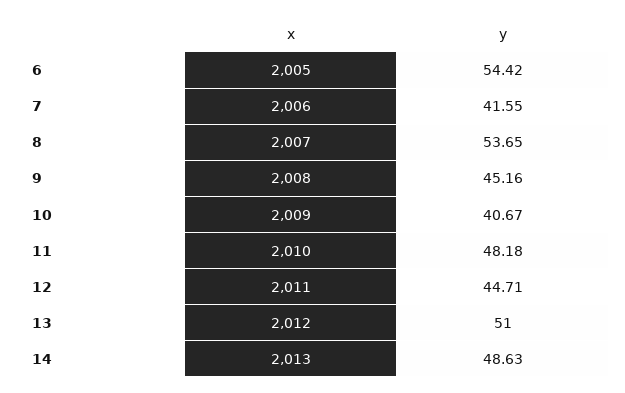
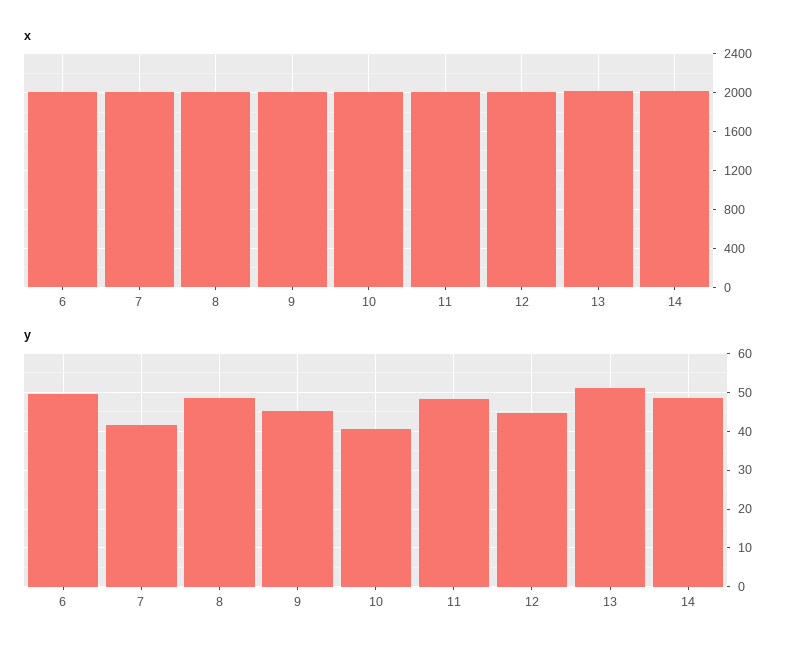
  {
    "x": {
      "6": 2005,
      "7": 2006,
      "8": 2007,
      "9": 2008,
      "10": 2009,
      "11": 2010,
      "12": 2011,
      "13": 2012,
      "14": 2013
    },
    "y": {
-     "6": 54.42,
+     "6": 50,
      "7": 41.55,
-     "8": 53.65,
+     "8": 48,
      "9": 45.16,
      "10": 40.67,
      "11": 48.18,
      "12": 44.71,
      "13": 51,
      "14": 48.63
    }
  }

